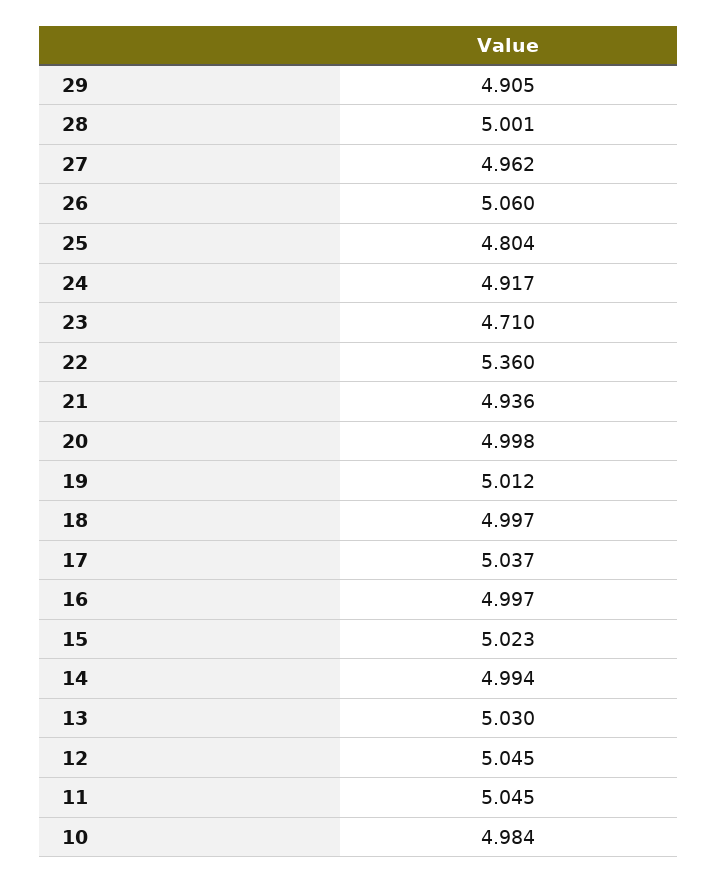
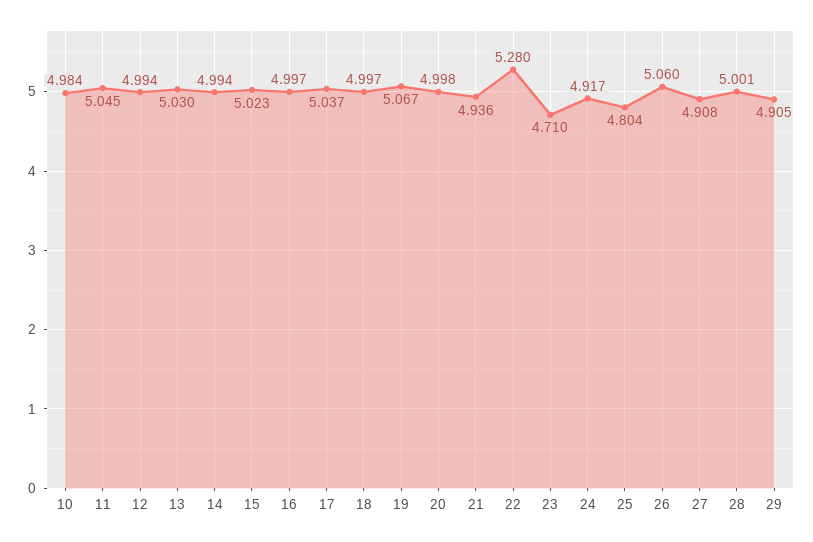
  {
    "29": 4.905,
    "28": 5.001,
-   "27": 4.962,
+   "27": 4.908,
    "26": 5.06,
    "25": 4.804,
    "24": 4.917,
    "23": 4.71,
-   "22": 5.36,
+   "22": 5.28,
    "21": 4.936,
    "20": 4.998,
-   "19": 5.012,
+   "19": 5.067,
    "18": 4.997,
    "17": 5.037,
    "16": 4.997,
    "15": 5.023,
    "14": 4.994,
    "13": 5.03,
-   "12": 5.045,
+   "12": 4.994,
    "11": 5.045,
    "10": 4.984
  }

